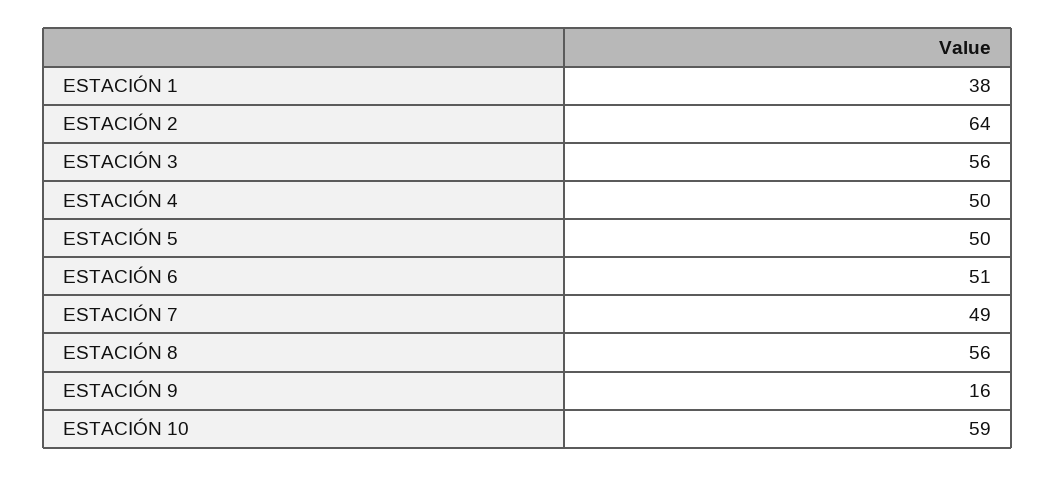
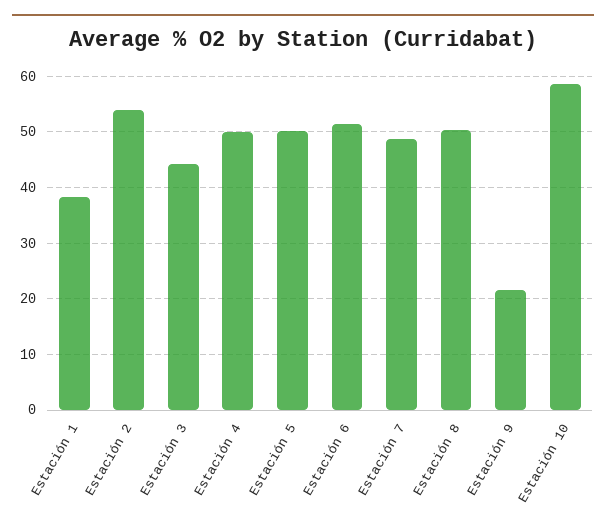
  {
    "ESTACIÓN 1": 38,
-   "ESTACIÓN 2": 64,
+   "ESTACIÓN 2": 54,
-   "ESTACIÓN 3": 56,
+   "ESTACIÓN 3": 44,
    "ESTACIÓN 4": 50,
    "ESTACIÓN 5": 50,
    "ESTACIÓN 6": 51,
    "ESTACIÓN 7": 49,
-   "ESTACIÓN 8": 56,
+   "ESTACIÓN 8": 50,
-   "ESTACIÓN 9": 16,
+   "ESTACIÓN 9": 22,
    "ESTACIÓN 10": 59
  }

